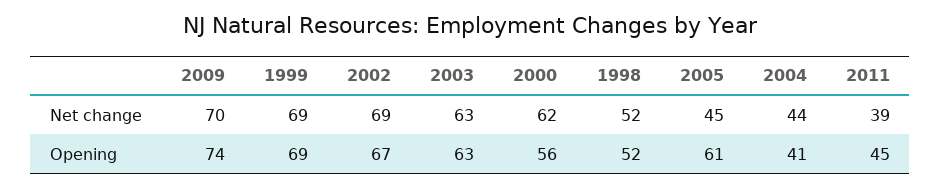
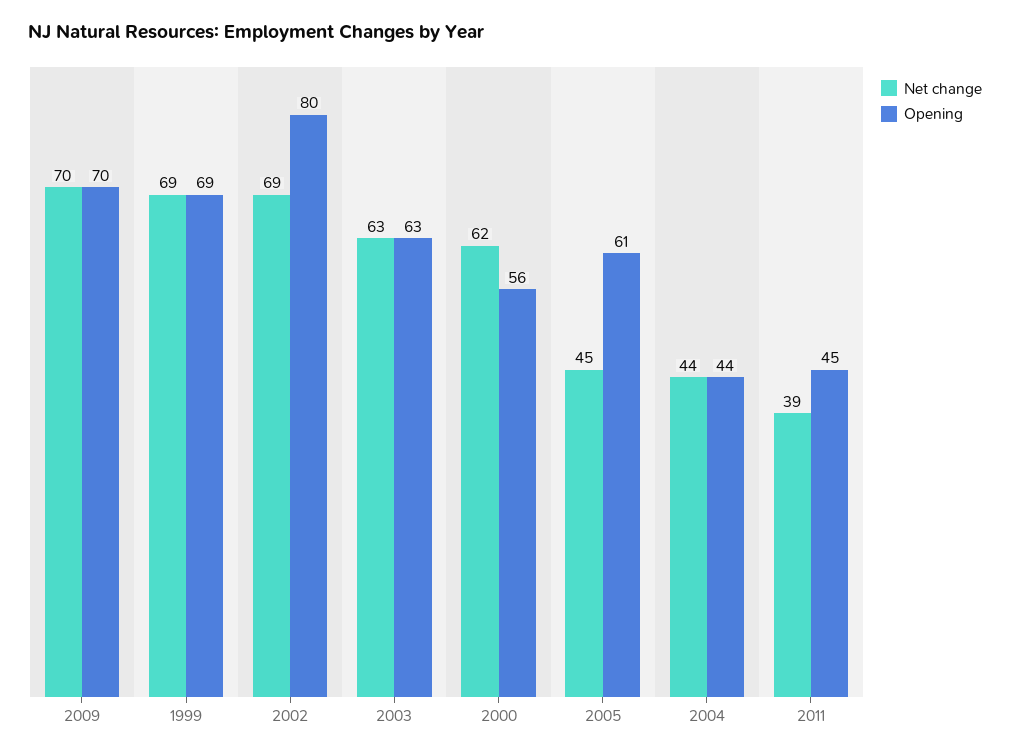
  {
    "Net change": {
      "2009": 70,
      "1999": 69,
      "2002": 69,
      "2003": 63,
      "2000": 62,
-     "1998": 52,
      "2005": 45,
      "2004": 44,
      "2011": 39
    },
    "Opening": {
-     "2009": 74,
+     "2009": 70,
      "1999": 69,
-     "2002": 67,
+     "2002": 80,
      "2003": 63,
      "2000": 56,
-     "1998": 52,
      "2005": 61,
-     "2004": 41,
+     "2004": 44,
      "2011": 45
    }
  }

